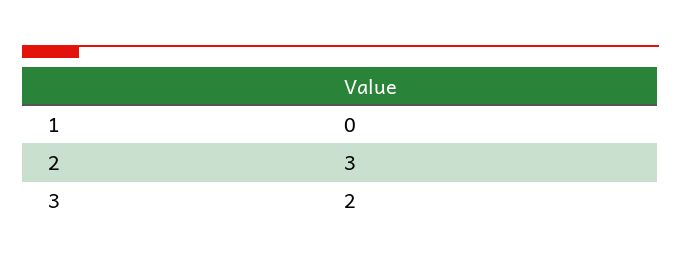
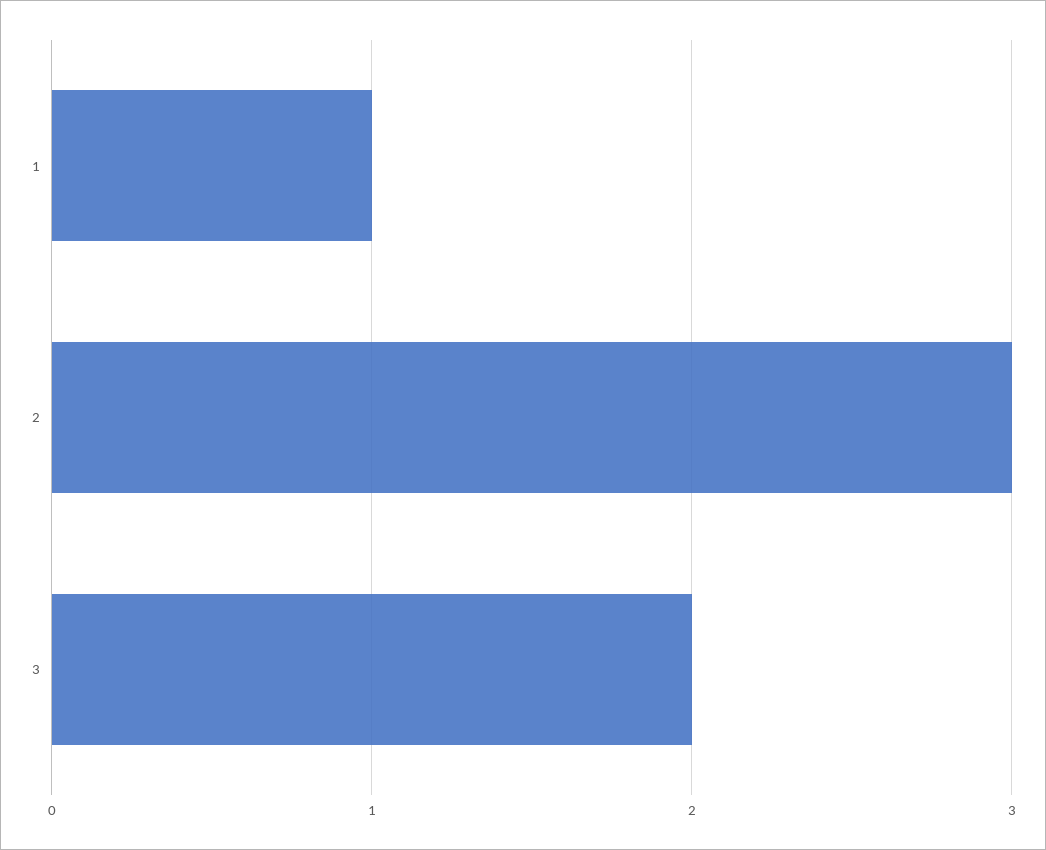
  {
-   "1": 0,
+   "1": 1,
    "2": 3,
    "3": 2
  }

